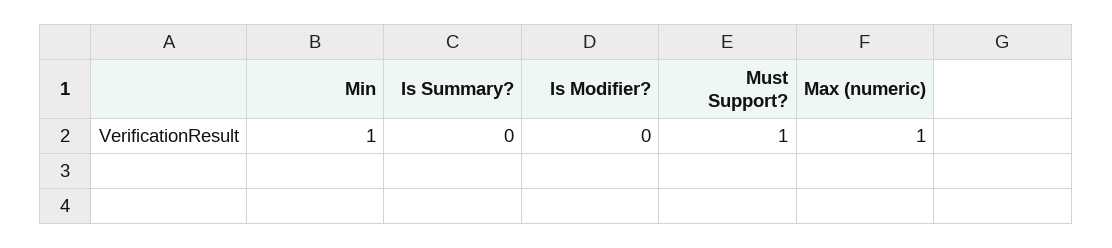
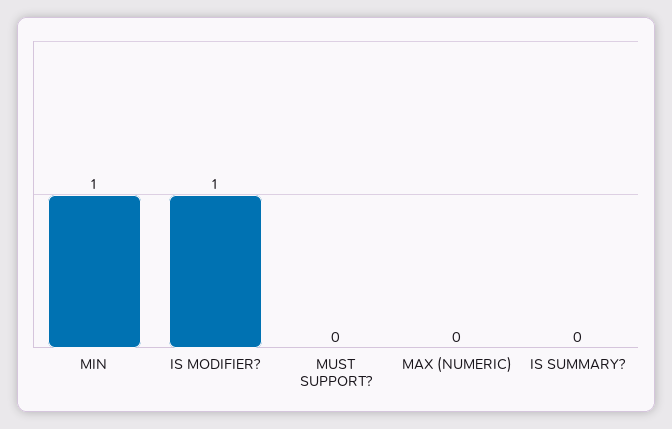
  {
    "Min": 1,
    "Is Summary?": 0,
-   "Is Modifier?": 0,
+   "Is Modifier?": 1,
-   "Must Support?": 1,
+   "Must Support?": 0,
-   "Max (numeric)": 1
+   "Max (numeric)": 0
  }

